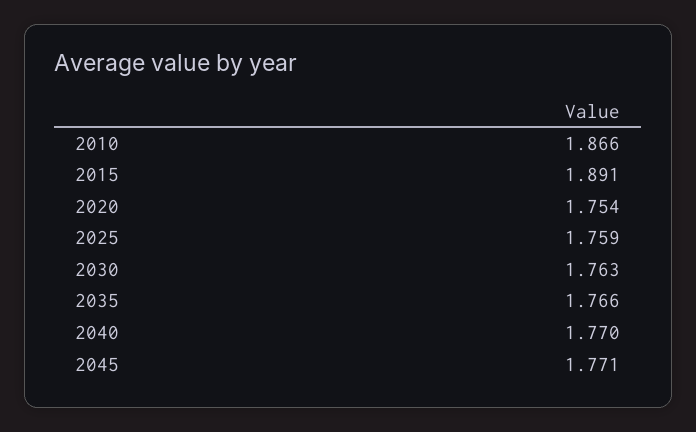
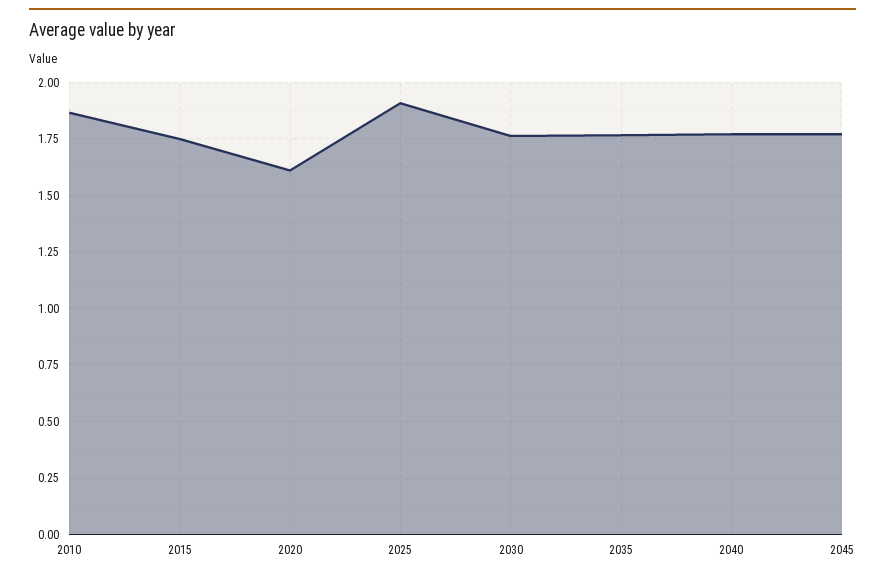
  {
    "2010": 1.866,
-   "2015": 1.891,
+   "2015": 1.75,
-   "2020": 1.754,
+   "2020": 1.6,
-   "2025": 1.759,
+   "2025": 1.9,
    "2030": 1.763,
    "2035": 1.766,
    "2040": 1.77,
    "2045": 1.771
  }

